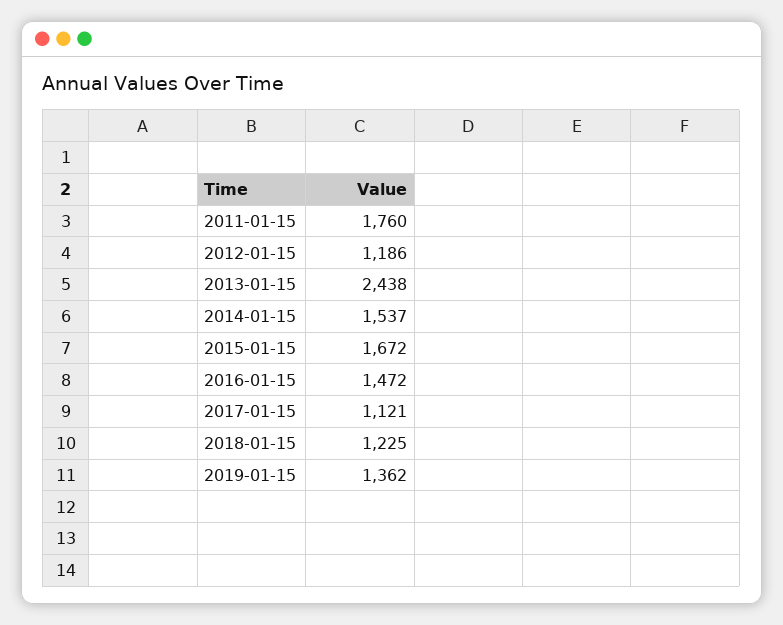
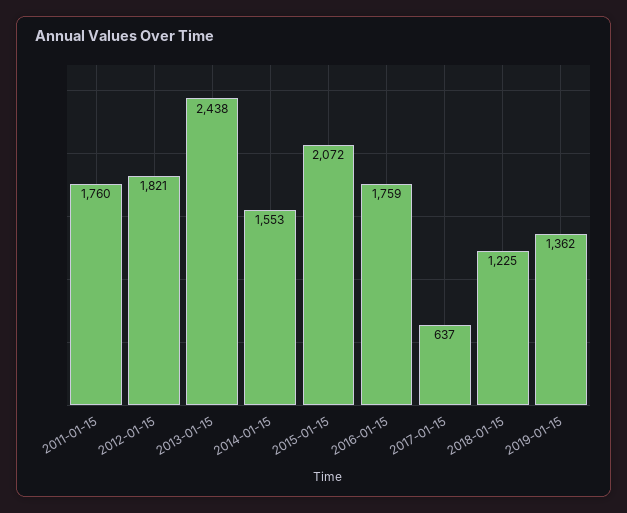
  {
    "2011-01-15": 1760,
-   "2012-01-15": 1186,
+   "2012-01-15": 1821,
    "2013-01-15": 2438,
-   "2014-01-15": 1537,
+   "2014-01-15": 1553,
-   "2015-01-15": 1672,
+   "2015-01-15": 2072,
-   "2016-01-15": 1472,
+   "2016-01-15": 1759,
-   "2017-01-15": 1121,
+   "2017-01-15": 637,
    "2018-01-15": 1225,
    "2019-01-15": 1362
  }

